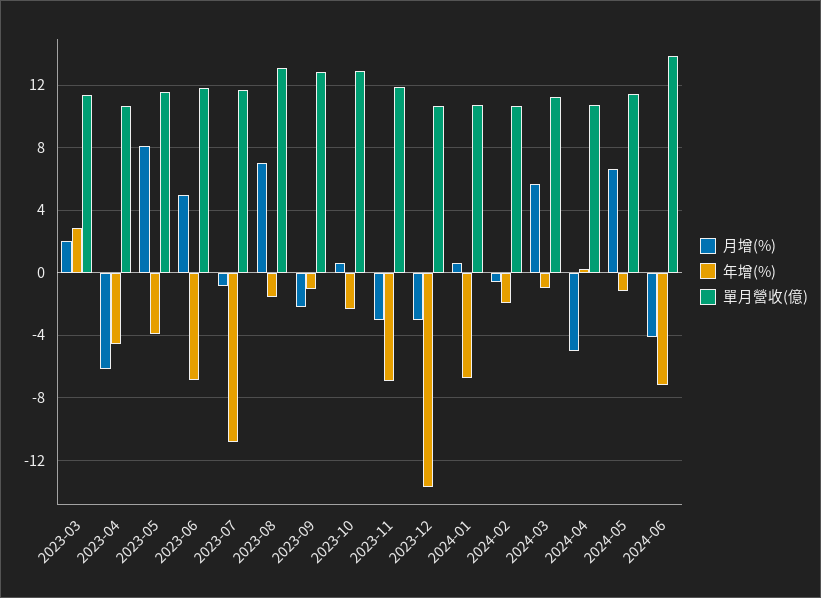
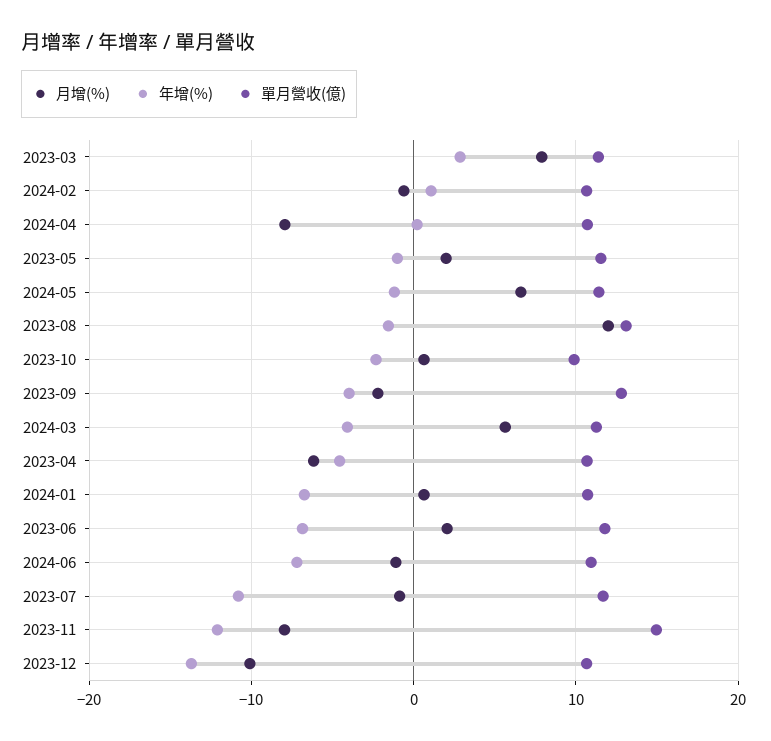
  {
    "月增(%)": {
-     "2023-03": 2,
+     "2023-03": 8,
      "2023-04": -6,
-     "2023-05": 8,
+     "2023-05": 2,
-     "2023-06": 5,
+     "2023-06": 2,
      "2023-07": -1,
-     "2023-08": 7,
+     "2023-08": 12,
      "2023-09": -2,
      "2023-10": 0.5,
-     "2023-11": -3,
+     "2023-11": -8,
-     "2023-12": -3,
+     "2023-12": -10,
      "2024-01": 0.5,
      "2024-02": -0.5,
      "2024-03": 5.5,
-     "2024-04": -5,
+     "2024-04": -8,
      "2024-05": 6.5,
-     "2024-06": -4
+     "2024-06": -1
    },
    "年增(%)": {
      "2023-03": 3,
      "2023-04": -4.5,
-     "2023-05": -4,
+     "2023-05": -1,
      "2023-06": -7,
      "2023-07": -11,
      "2023-08": -1.5,
-     "2023-09": -1,
+     "2023-09": -4,
      "2023-10": -2.5,
-     "2023-11": -7,
+     "2023-11": -12,
      "2023-12": -13.5,
      "2024-01": -6.5,
-     "2024-02": -2,
+     "2024-02": 1,
-     "2024-03": -1,
+     "2024-03": -4,
      "2024-04": 0,
      "2024-05": -1,
      "2024-06": -7
    },
    "單月營收(億)": {
      "2023-03": 11.5,
      "2023-04": 10.5,
      "2023-05": 11.5,
      "2023-06": 12,
      "2023-07": 11.5,
      "2023-08": 13,
      "2023-09": 13,
-     "2023-10": 13,
+     "2023-10": 10,
-     "2023-11": 12,
+     "2023-11": 15,
      "2023-12": 10.5,
      "2024-01": 10.5,
      "2024-02": 10.5,
      "2024-03": 11.5,
      "2024-04": 10.5,
      "2024-05": 11.5,
-     "2024-06": 14
+     "2024-06": 11
    }
  }

